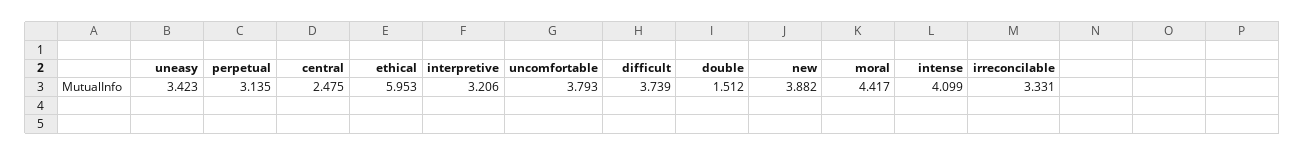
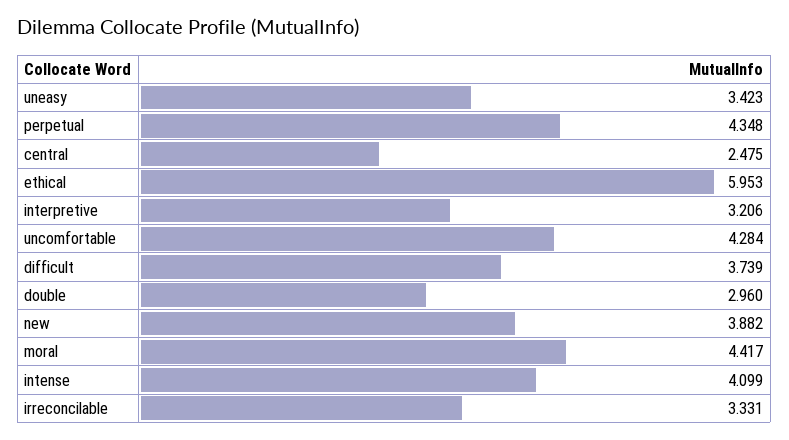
  {
    "uneasy": 3.423,
-   "perpetual": 3.135,
+   "perpetual": 4.348,
    "central": 2.475,
    "ethical": 5.953,
    "interpretive": 3.206,
-   "uncomfortable": 3.793,
+   "uncomfortable": 4.284,
    "difficult": 3.739,
-   "double": 1.512,
+   "double": 2.96,
    "new": 3.882,
    "moral": 4.417,
    "intense": 4.099,
    "irreconcilable": 3.331
  }

